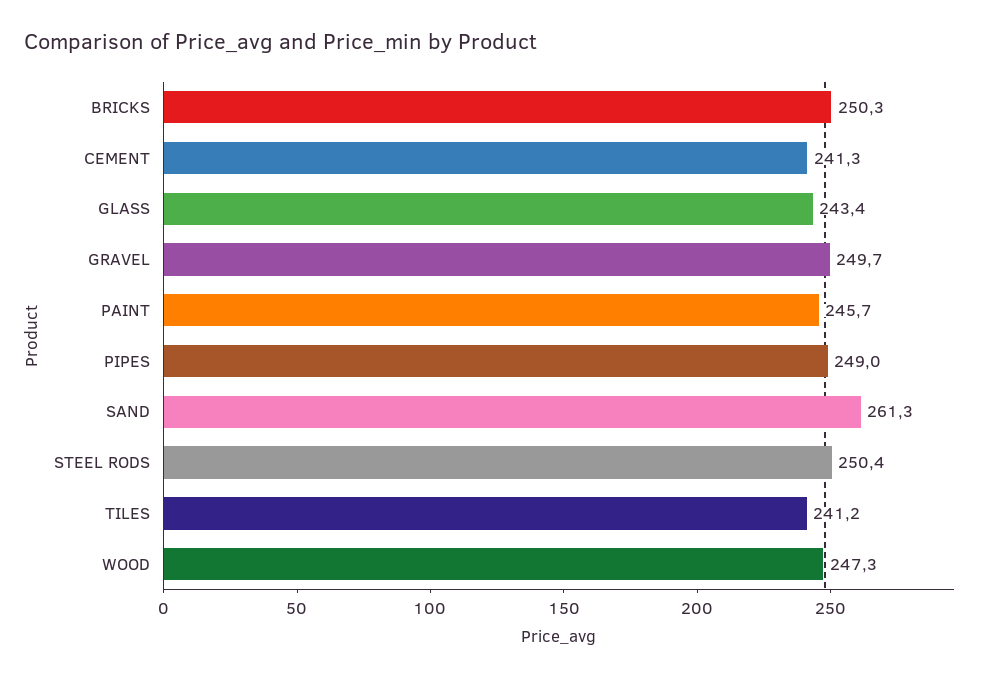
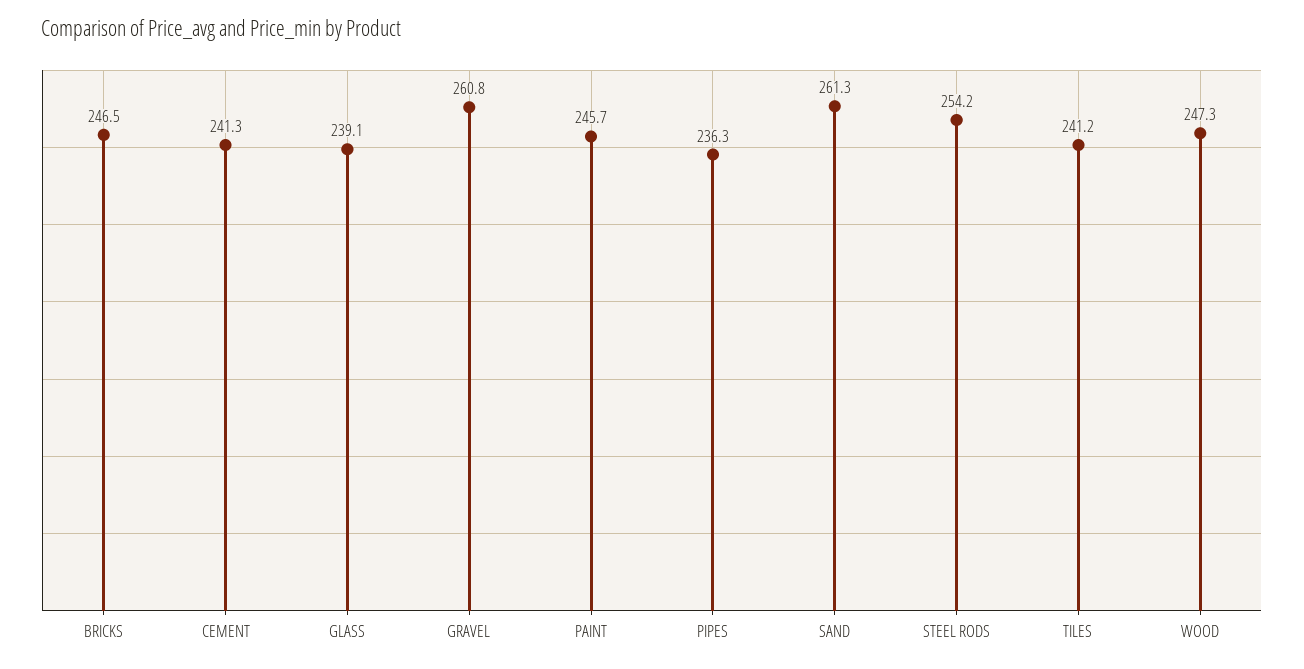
  {
-   "BRICKS": 250.3,
+   "BRICKS": 246.5,
    "CEMENT": 241.3,
-   "GLASS": 243.4,
+   "GLASS": 239.1,
-   "GRAVEL": 249.7,
+   "GRAVEL": 260.8,
    "PAINT": 245.7,
-   "PIPES": 249,
+   "PIPES": 236.3,
    "SAND": 261.3,
-   "STEEL RODS": 250.4,
+   "STEEL RODS": 254.2,
    "TILES": 241.2,
    "WOOD": 247.3
  }

